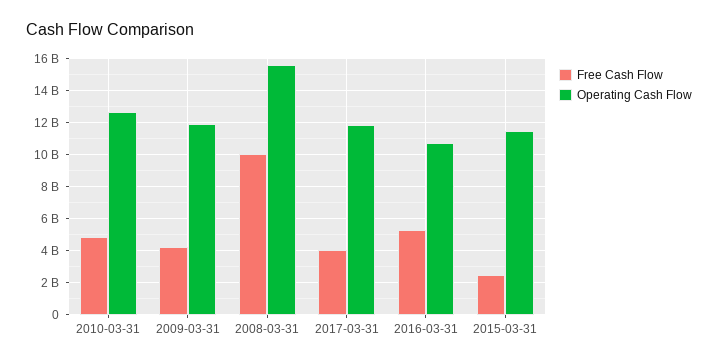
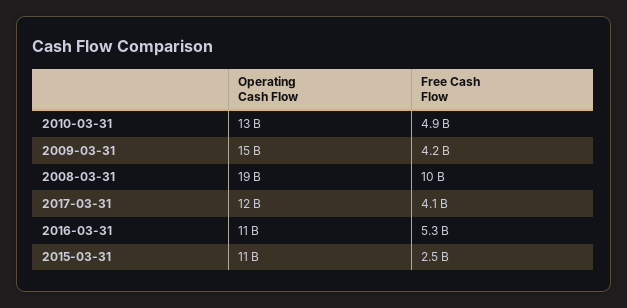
  {
    "Free Cash Flow": {
      "2010-03-31": 4900000000,
      "2009-03-31": 4200000000,
      "2008-03-31": 10000000000,
      "2017-03-31": 4100000000,
      "2016-03-31": 5300000000,
      "2015-03-31": 2500000000
    },
    "Operating Cash Flow": {
      "2010-03-31": 13000000000,
-     "2009-03-31": 12000000000,
+     "2009-03-31": 15000000000,
-     "2008-03-31": 15500000000,
+     "2008-03-31": 19000000000,
      "2017-03-31": 12000000000,
      "2016-03-31": 11000000000,
      "2015-03-31": 11000000000
    }
  }

